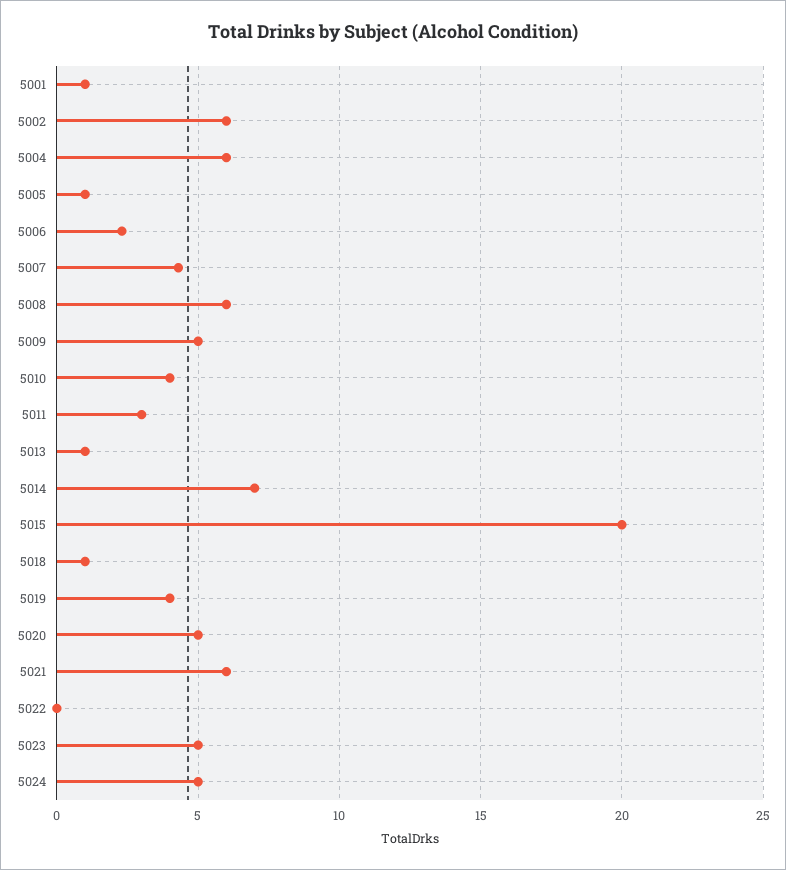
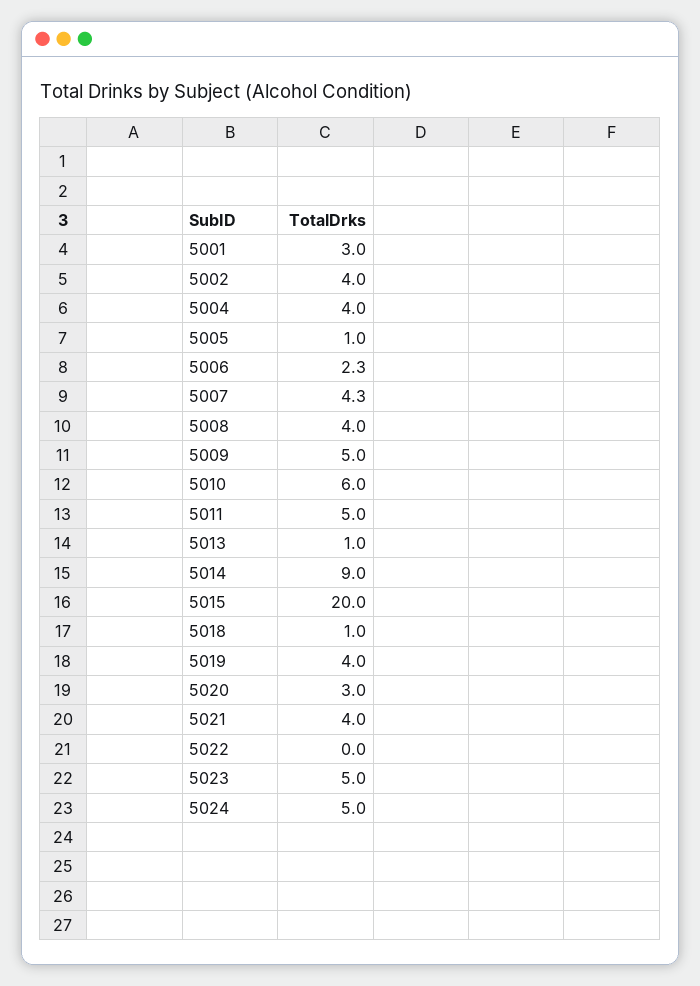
  {
-   "5001": 1,
+   "5001": 3,
-   "5002": 6,
+   "5002": 4,
-   "5004": 6,
+   "5004": 4,
    "5005": 1,
    "5006": 2.3,
    "5007": 4.3,
-   "5008": 6,
+   "5008": 4,
    "5009": 5,
-   "5010": 4,
+   "5010": 6,
-   "5011": 3,
+   "5011": 5,
    "5013": 1,
-   "5014": 7,
+   "5014": 9,
    "5015": 20,
    "5018": 1,
    "5019": 4,
-   "5020": 5,
+   "5020": 3,
-   "5021": 6,
+   "5021": 4,
    "5022": 0,
    "5023": 5,
    "5024": 5
  }

